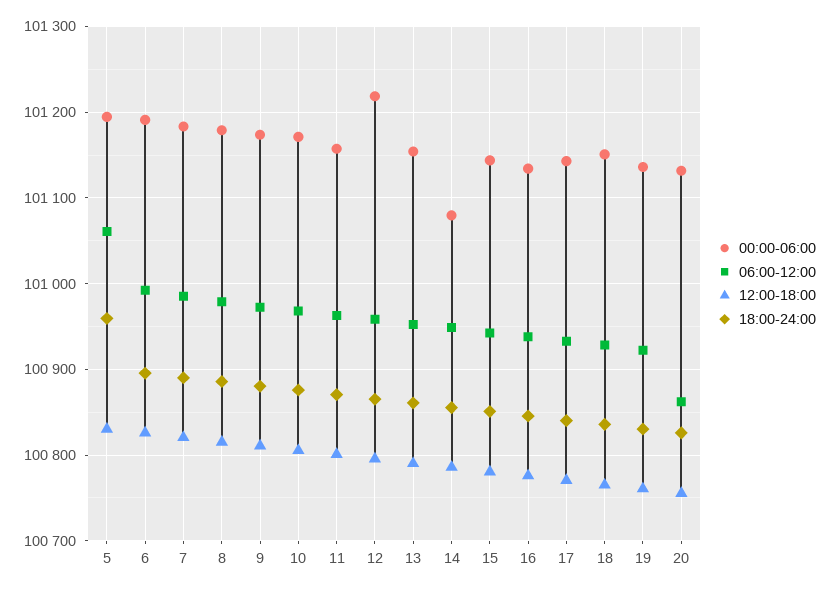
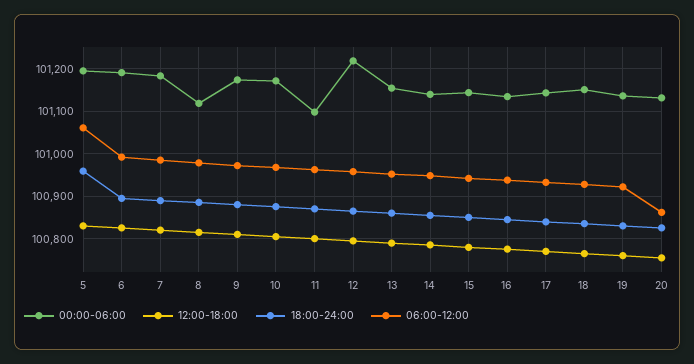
  {
    "00:00-06:00": {
      "5": 101190,
      "6": 101190,
      "7": 101180,
-     "8": 101180,
+     "8": 101120,
      "9": 101170,
      "10": 101170,
-     "11": 101160,
+     "11": 101100,
      "12": 101220,
      "13": 101150,
-     "14": 101080,
+     "14": 101140,
      "15": 101140,
      "16": 101130,
      "17": 101140,
      "18": 101150,
      "19": 101140,
      "20": 101130
    },
    "06:00-12:00": {
      "5": 101060,
      "6": 100990,
      "7": 100990,
      "8": 100980,
      "9": 100970,
      "10": 100970,
      "11": 100960,
      "12": 100960,
      "13": 100950,
      "14": 100950,
      "15": 100940,
      "16": 100940,
      "17": 100930,
      "18": 100930,
      "19": 100920,
      "20": 100860
    },
    "12:00-18:00": {
      "5": 100830,
      "6": 100830,
      "7": 100820,
      "8": 100820,
      "9": 100810,
      "10": 100810,
      "11": 100800,
      "12": 100800,
      "13": 100790,
      "14": 100790,
      "15": 100780,
      "16": 100780,
      "17": 100770,
      "18": 100770,
      "19": 100760,
      "20": 100760
    },
    "18:00-24:00": {
      "5": 100960,
      "6": 100900,
      "7": 100890,
      "8": 100890,
      "9": 100880,
      "10": 100880,
      "11": 100870,
      "12": 100870,
      "13": 100860,
      "14": 100860,
      "15": 100850,
      "16": 100850,
      "17": 100840,
      "18": 100840,
      "19": 100830,
      "20": 100830
    }
  }

